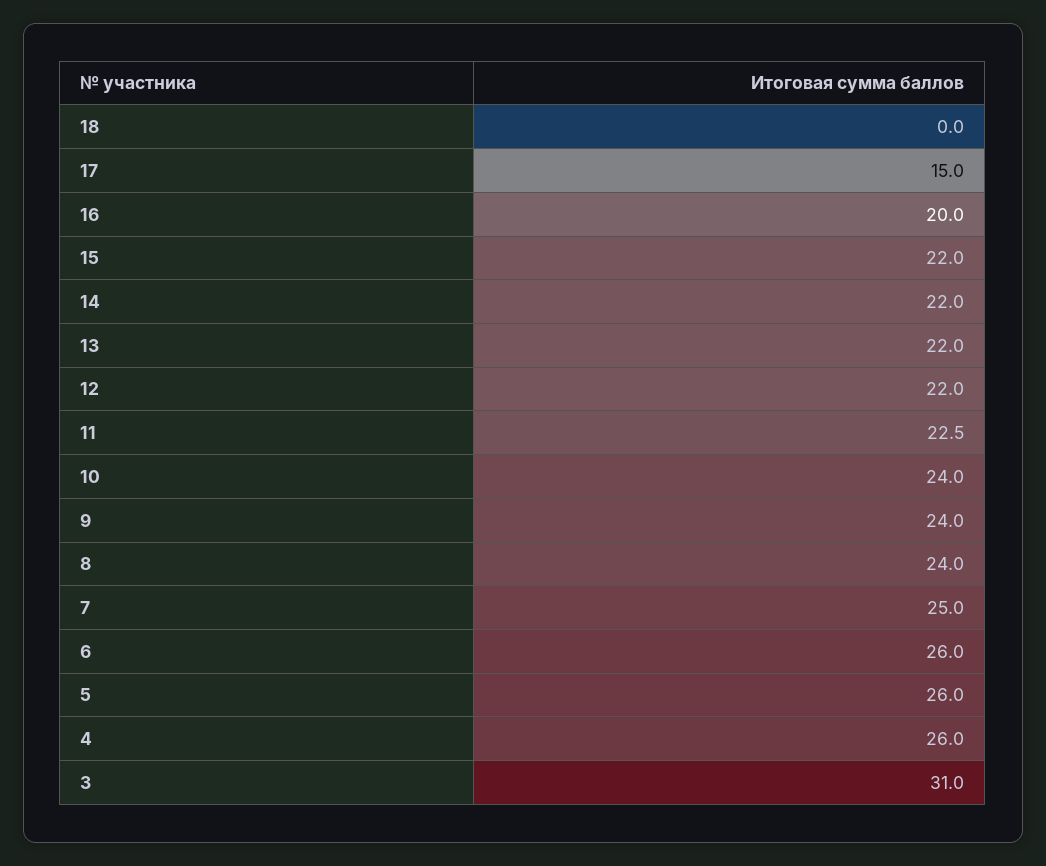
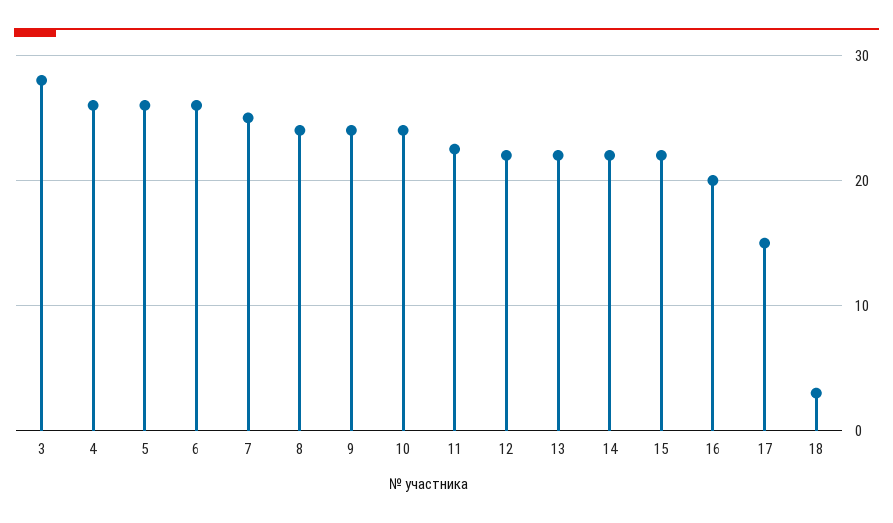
  {
-   "18": 0,
+   "18": 3,
    "17": 15,
    "16": 20,
    "15": 22,
    "14": 22,
    "13": 22,
    "12": 22,
    "11": 22.5,
    "10": 24,
    "9": 24,
    "8": 24,
    "7": 25,
    "6": 26,
    "5": 26,
    "4": 26,
-   "3": 31
+   "3": 28
  }

